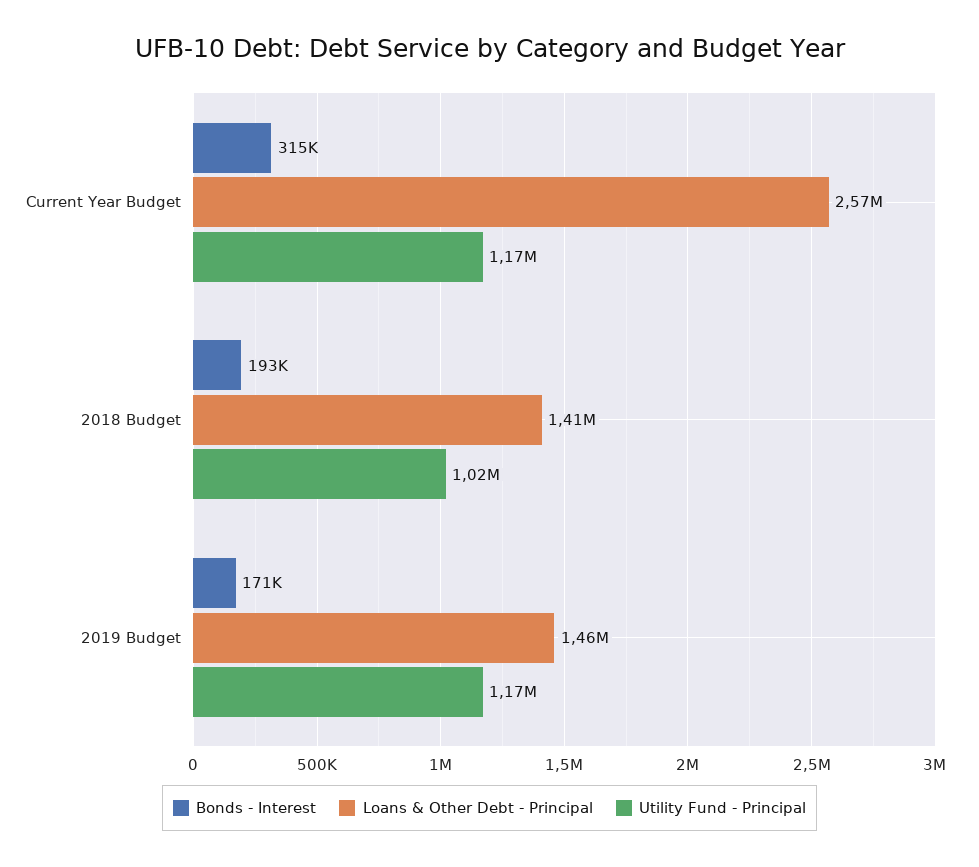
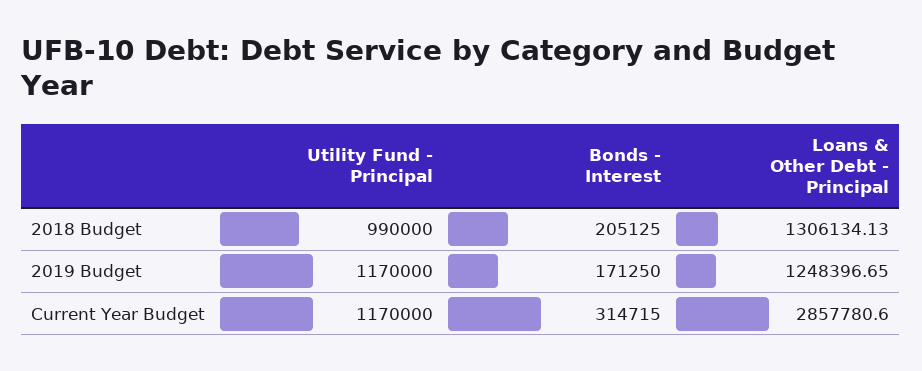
  {
    "Bonds - Interest": {
      "Current Year Budget": 314715,
-     "2018 Budget": 193000,
+     "2018 Budget": 205125,
      "2019 Budget": 171250
    },
    "Loans & Other Debt - Principal": {
-     "Current Year Budget": 2570000,
+     "Current Year Budget": 2857780.6,
-     "2018 Budget": 1410000,
+     "2018 Budget": 1306134.13,
-     "2019 Budget": 1460000
+     "2019 Budget": 1248396.65
    },
    "Utility Fund - Principal": {
      "Current Year Budget": 1170000,
-     "2018 Budget": 1020000,
+     "2018 Budget": 990000,
      "2019 Budget": 1170000
    }
  }

